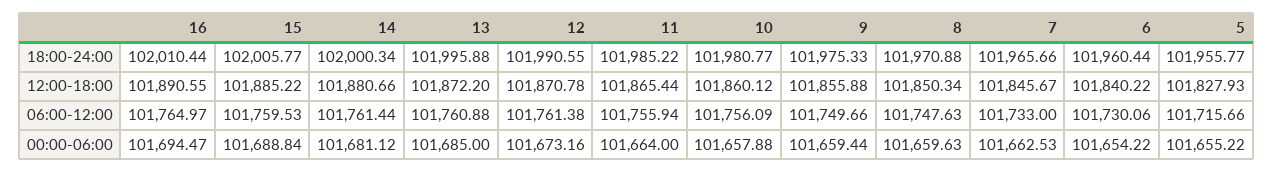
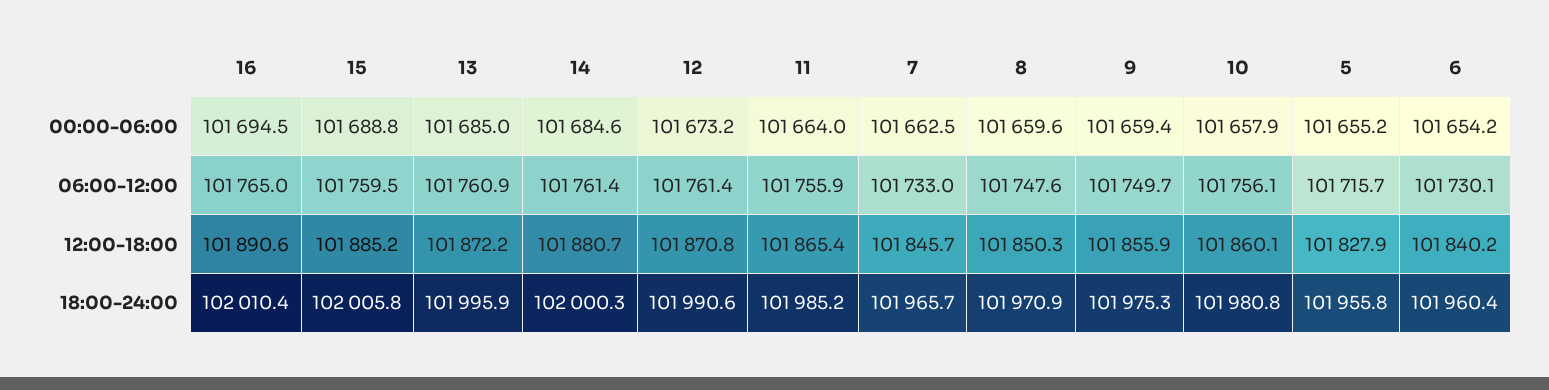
  {
    "16": {
      "18:00-24:00": 102010.44,
      "12:00-18:00": 101890.55,
      "06:00-12:00": 101764.97,
      "00:00-06:00": 101694.47
    },
    "15": {
      "18:00-24:00": 102005.77,
      "12:00-18:00": 101885.22,
      "06:00-12:00": 101759.53,
      "00:00-06:00": 101688.84
    },
    "14": {
      "18:00-24:00": 102000.34,
      "12:00-18:00": 101880.66,
      "06:00-12:00": 101761.44,
-     "00:00-06:00": 101681.12
+     "00:00-06:00": 101684.6
    },
    "13": {
      "18:00-24:00": 101995.88,
      "12:00-18:00": 101872.2,
      "06:00-12:00": 101760.88,
      "00:00-06:00": 101685
    },
    "12": {
      "18:00-24:00": 101990.55,
      "12:00-18:00": 101870.78,
      "06:00-12:00": 101761.38,
      "00:00-06:00": 101673.16
    },
    "11": {
      "18:00-24:00": 101985.22,
      "12:00-18:00": 101865.44,
      "06:00-12:00": 101755.94,
      "00:00-06:00": 101664
    },
    "10": {
      "18:00-24:00": 101980.77,
      "12:00-18:00": 101860.12,
      "06:00-12:00": 101756.09,
      "00:00-06:00": 101657.88
    },
    "9": {
      "18:00-24:00": 101975.33,
      "12:00-18:00": 101855.88,
      "06:00-12:00": 101749.66,
      "00:00-06:00": 101659.44
    },
    "8": {
      "18:00-24:00": 101970.88,
      "12:00-18:00": 101850.34,
      "06:00-12:00": 101747.63,
      "00:00-06:00": 101659.63
    },
    "7": {
      "18:00-24:00": 101965.66,
      "12:00-18:00": 101845.67,
      "06:00-12:00": 101733,
      "00:00-06:00": 101662.53
    },
    "6": {
      "18:00-24:00": 101960.44,
      "12:00-18:00": 101840.22,
      "06:00-12:00": 101730.06,
      "00:00-06:00": 101654.22
    },
    "5": {
      "18:00-24:00": 101955.77,
      "12:00-18:00": 101827.93,
      "06:00-12:00": 101715.66,
      "00:00-06:00": 101655.22
    }
  }

